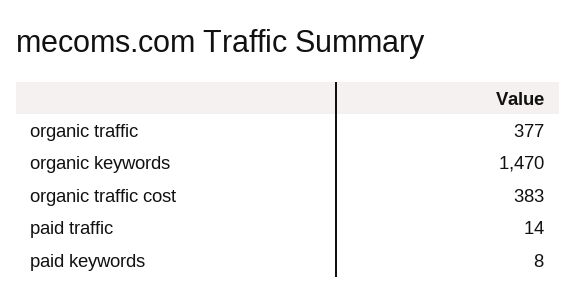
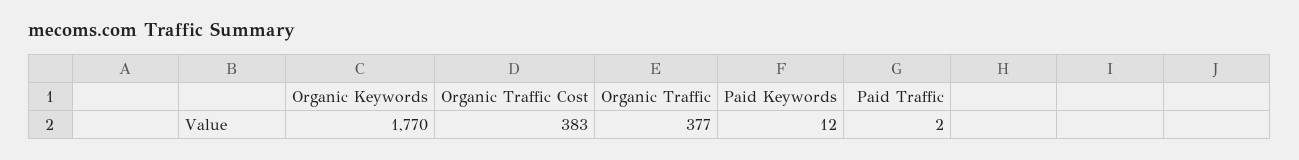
  {
    "organic traffic": 377,
-   "organic keywords": 1470,
+   "organic keywords": 1770,
    "organic traffic cost": 383,
-   "paid traffic": 14,
+   "paid traffic": 2,
-   "paid keywords": 8
+   "paid keywords": 12
  }

